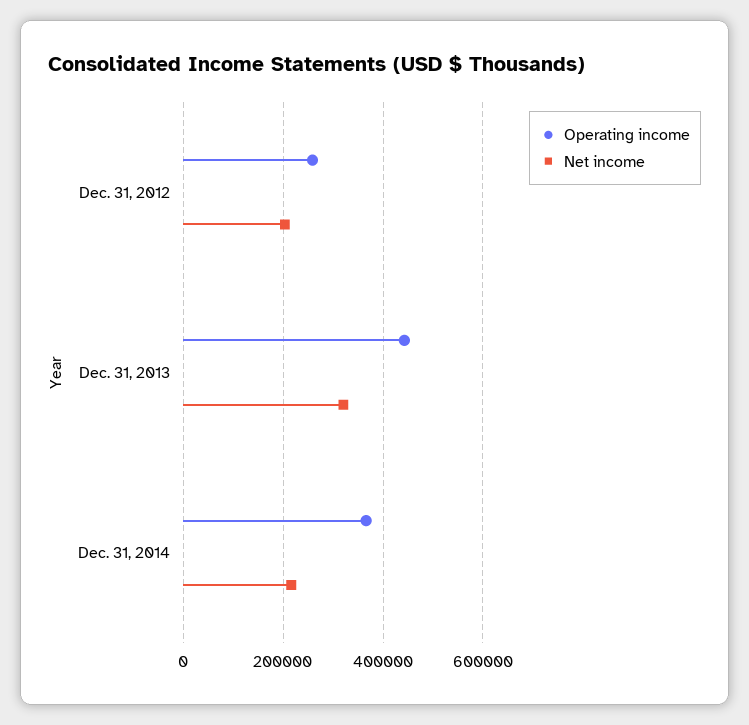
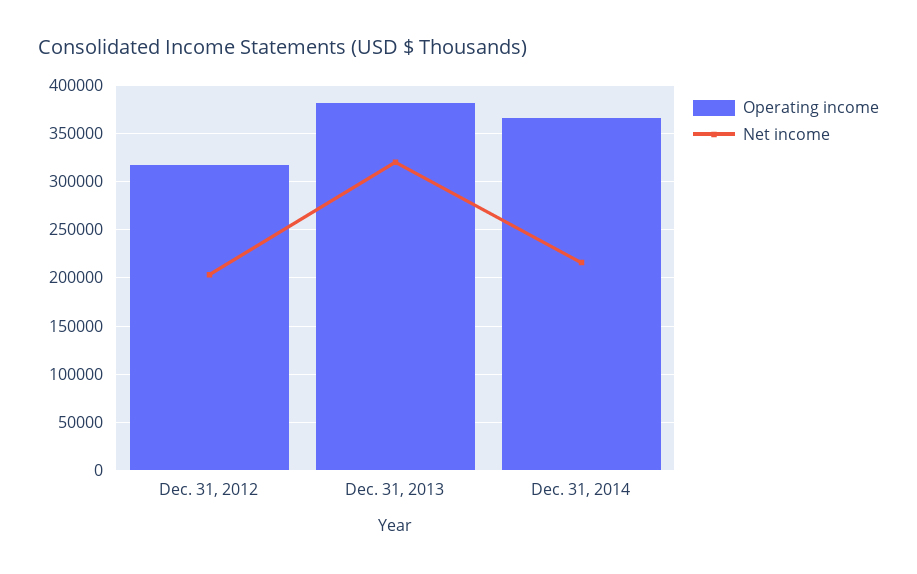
  {
    "Operating income": {
-     "Dec. 31, 2012": 260000,
+     "Dec. 31, 2012": 320000,
-     "Dec. 31, 2013": 440000,
+     "Dec. 31, 2013": 380000,
      "Dec. 31, 2014": 370000
    },
    "Net income": {
      "Dec. 31, 2012": 200000,
      "Dec. 31, 2013": 320000,
      "Dec. 31, 2014": 220000
    }
  }

